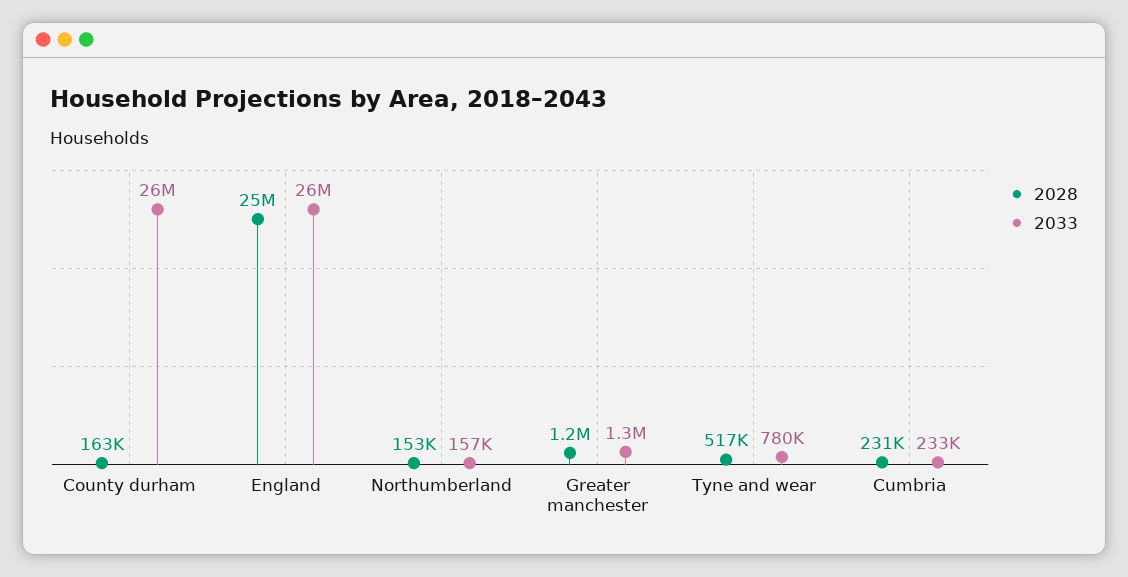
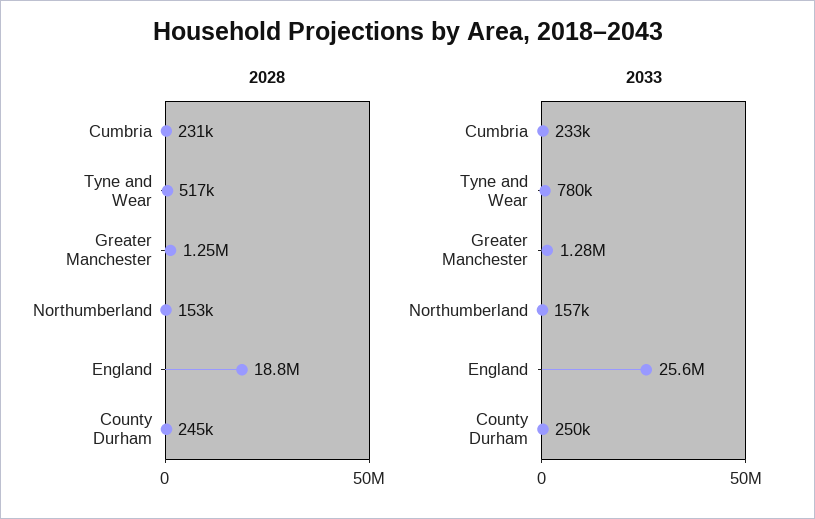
  {
    "2028": {
-     "County durham": 163000,
+     "County durham": 245000,
-     "England": 25000000,
+     "England": 18800000,
      "Northumberland": 153000,
      "Greater manchester": 1250000,
      "Tyne and wear": 517000,
      "Cumbria": 231000
    },
    "2033": {
-     "County durham": 26000000,
+     "County durham": 250000,
      "England": 25600000,
      "Northumberland": 157000,
      "Greater manchester": 1280000,
      "Tyne and wear": 780000,
      "Cumbria": 233000
    }
  }

